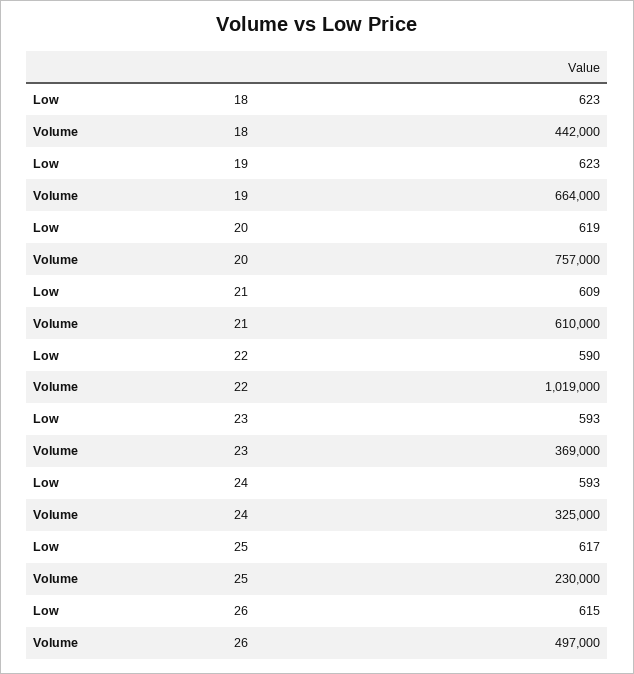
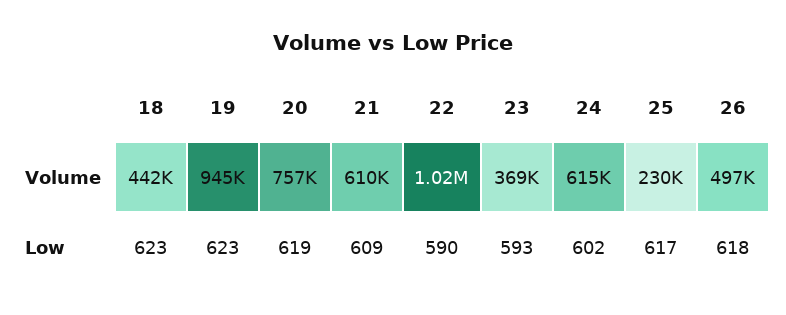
  {
    "Low": {
      "18": 623,
      "19": 623,
      "20": 619,
      "21": 609,
      "22": 590,
      "23": 593,
-     "24": 593,
+     "24": 602,
      "25": 617,
-     "26": 615
+     "26": 618
    },
    "Volume": {
      "18": 442000,
-     "19": 664000,
+     "19": 945000,
      "20": 757000,
      "21": 610000,
      "22": 1019000,
      "23": 369000,
-     "24": 325000,
+     "24": 615000,
      "25": 230000,
      "26": 497000
    }
  }

